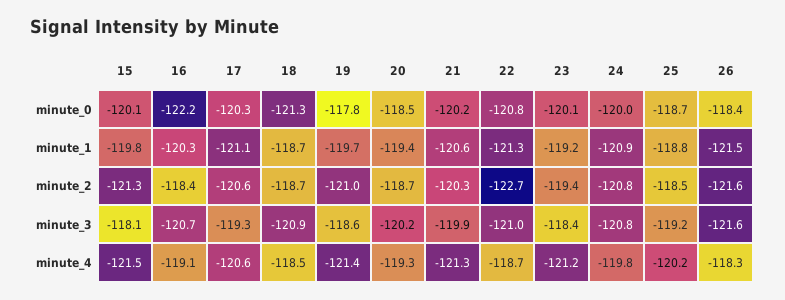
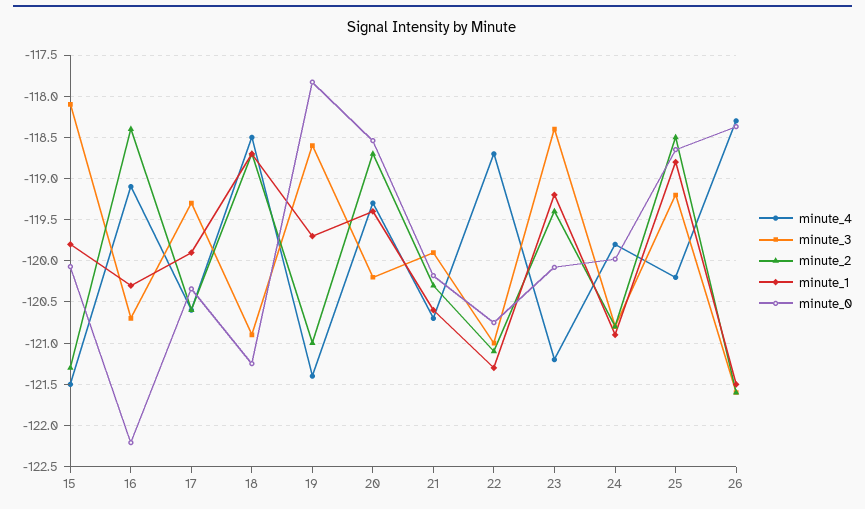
  {
    "minute_0": {
      "15": -120.1,
      "16": -122.2,
      "17": -120.3,
      "18": -121.3,
      "19": -117.8,
      "20": -118.5,
      "21": -120.2,
      "22": -120.8,
      "23": -120.1,
      "24": -120,
      "25": -118.7,
      "26": -118.4
    },
    "minute_1": {
      "15": -119.8,
      "16": -120.3,
-     "17": -121.1,
+     "17": -119.9,
      "18": -118.7,
      "19": -119.7,
      "20": -119.4,
      "21": -120.6,
      "22": -121.3,
      "23": -119.2,
      "24": -120.9,
      "25": -118.8,
      "26": -121.5
    },
    "minute_2": {
      "15": -121.3,
      "16": -118.4,
      "17": -120.6,
      "18": -118.7,
      "19": -121,
      "20": -118.7,
      "21": -120.3,
-     "22": -122.7,
+     "22": -121.1,
      "23": -119.4,
      "24": -120.8,
      "25": -118.5,
      "26": -121.6
    },
    "minute_3": {
      "15": -118.1,
      "16": -120.7,
      "17": -119.3,
      "18": -120.9,
      "19": -118.6,
      "20": -120.2,
      "21": -119.9,
      "22": -121,
      "23": -118.4,
      "24": -120.8,
      "25": -119.2,
      "26": -121.6
    },
    "minute_4": {
      "15": -121.5,
      "16": -119.1,
      "17": -120.6,
      "18": -118.5,
      "19": -121.4,
      "20": -119.3,
-     "21": -121.3,
+     "21": -120.7,
      "22": -118.7,
      "23": -121.2,
      "24": -119.8,
      "25": -120.2,
      "26": -118.3
    }
  }

